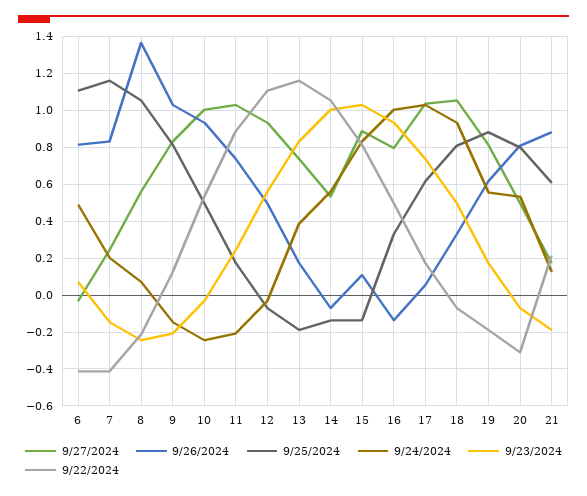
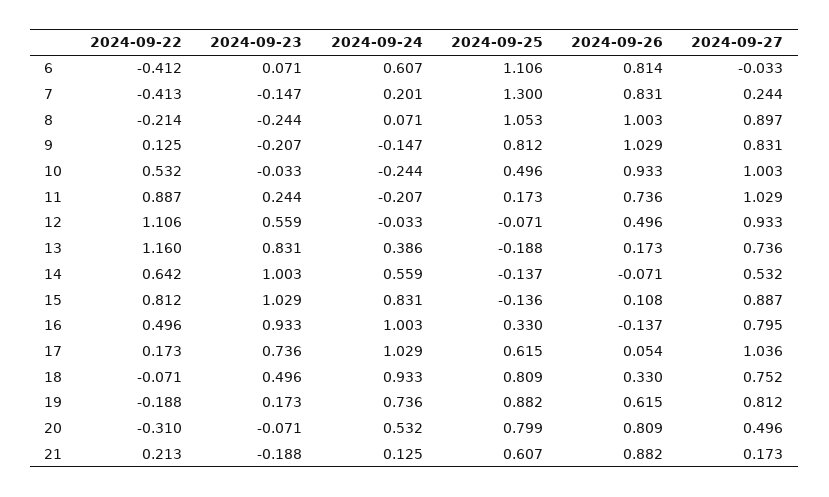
  {
    "9/27/2024": {
      "6": -0.033,
      "7": 0.244,
-     "8": 0.55,
+     "8": 0.897,
      "9": 0.831,
      "10": 1.003,
      "11": 1.029,
      "12": 0.933,
      "13": 0.736,
      "14": 0.532,
      "15": 0.887,
      "16": 0.795,
      "17": 1.036,
-     "18": 1.05,
+     "18": 0.752,
      "19": 0.812,
      "20": 0.496,
      "21": 0.173
    },
    "9/26/2024": {
      "6": 0.814,
      "7": 0.831,
-     "8": 1.35,
+     "8": 1.003,
      "9": 1.029,
      "10": 0.933,
      "11": 0.736,
      "12": 0.496,
      "13": 0.173,
      "14": -0.071,
      "15": 0.108,
      "16": -0.137,
      "17": 0.054,
      "18": 0.33,
      "19": 0.615,
      "20": 0.809,
      "21": 0.882
    },
    "9/25/2024": {
      "6": 1.106,
-     "7": 1.15,
+     "7": 1.3,
      "8": 1.053,
      "9": 0.812,
      "10": 0.496,
      "11": 0.173,
      "12": -0.071,
      "13": -0.188,
      "14": -0.137,
      "15": -0.136,
      "16": 0.33,
      "17": 0.615,
      "18": 0.809,
      "19": 0.882,
      "20": 0.799,
      "21": 0.607
    },
    "9/24/2024": {
-     "6": 0.5,
+     "6": 0.607,
      "7": 0.201,
      "8": 0.071,
      "9": -0.147,
      "10": -0.244,
      "11": -0.207,
      "12": -0.033,
      "13": 0.386,
      "14": 0.559,
      "15": 0.831,
      "16": 1.003,
      "17": 1.029,
      "18": 0.933,
-     "19": 0.55,
+     "19": 0.736,
      "20": 0.532,
      "21": 0.125
    },
    "9/23/2024": {
      "6": 0.071,
      "7": -0.147,
      "8": -0.244,
      "9": -0.207,
      "10": -0.033,
      "11": 0.244,
      "12": 0.559,
      "13": 0.831,
      "14": 1.003,
      "15": 1.029,
      "16": 0.933,
      "17": 0.736,
      "18": 0.496,
      "19": 0.173,
      "20": -0.071,
      "21": -0.188
    },
    "9/22/2024": {
      "6": -0.412,
      "7": -0.413,
      "8": -0.214,
      "9": 0.125,
      "10": 0.532,
      "11": 0.887,
      "12": 1.106,
      "13": 1.16,
-     "14": 1.05,
+     "14": 0.642,
      "15": 0.812,
      "16": 0.496,
      "17": 0.173,
      "18": -0.071,
      "19": -0.188,
      "20": -0.31,
      "21": 0.213
    }
  }

